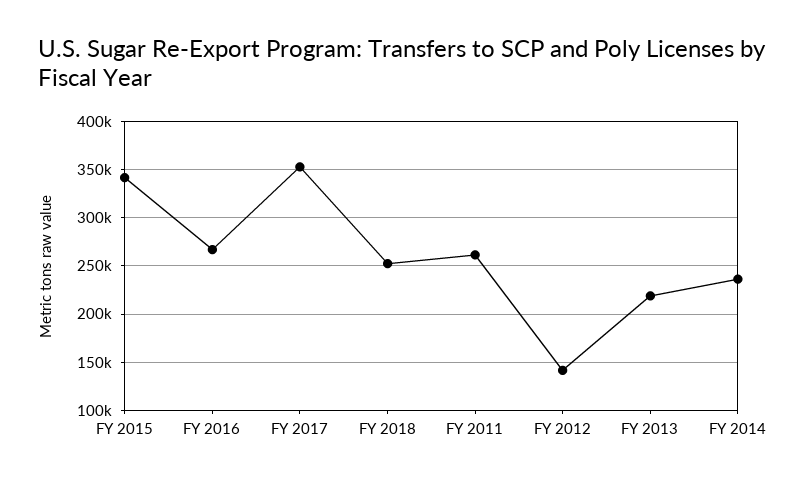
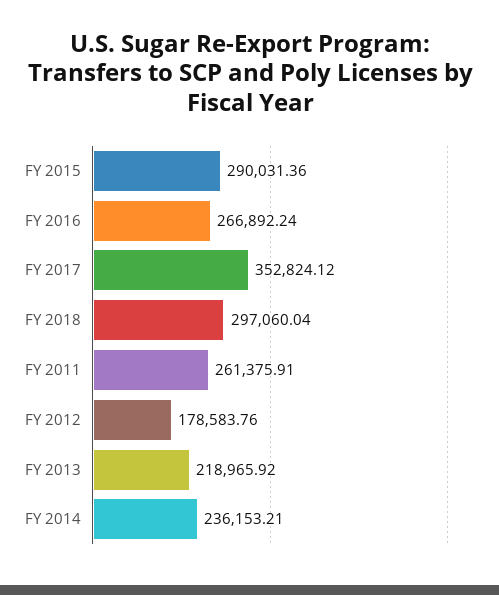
  {
-   "FY 2015": 340000,
+   "FY 2015": 290031.36,
    "FY 2016": 266892.24,
    "FY 2017": 352824.12,
-   "FY 2018": 250000,
+   "FY 2018": 297060.04,
    "FY 2011": 261375.91,
-   "FY 2012": 140000,
+   "FY 2012": 178583.76,
    "FY 2013": 218965.92,
    "FY 2014": 236153.21
  }

